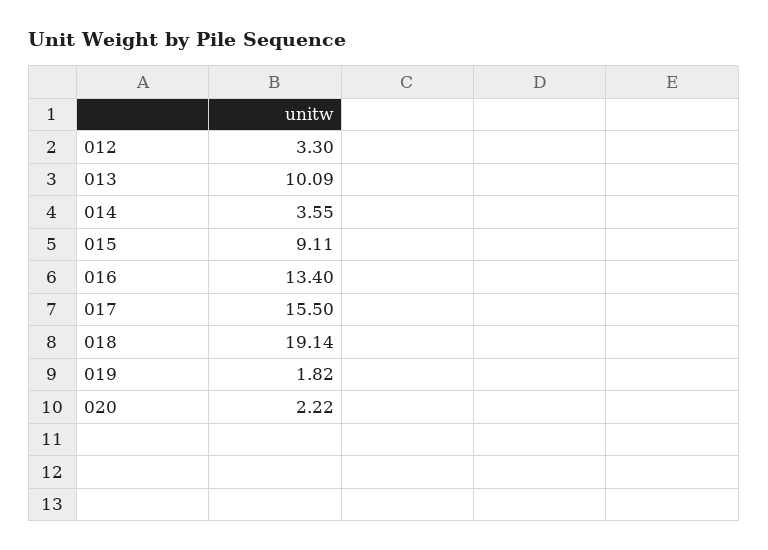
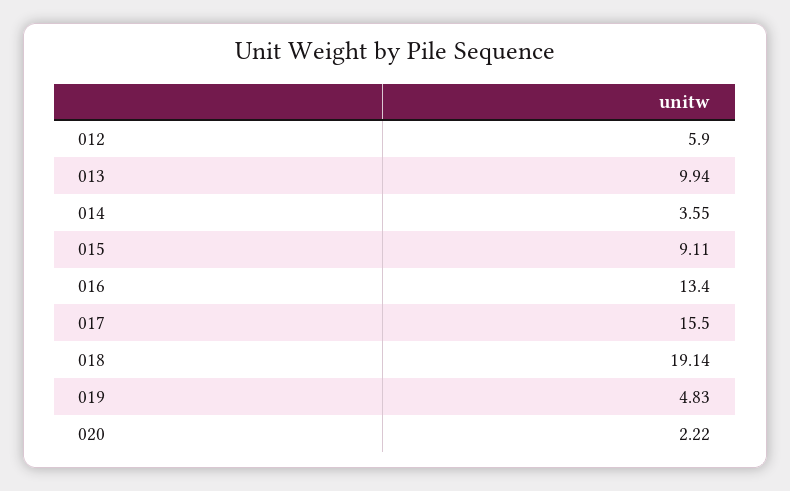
  {
-   "012": 3.3,
+   "012": 5.9,
-   "013": 10.09,
+   "013": 9.94,
    "014": 3.55,
    "015": 9.11,
    "016": 13.4,
    "017": 15.5,
    "018": 19.14,
-   "019": 1.82,
+   "019": 4.83,
    "020": 2.22
  }

